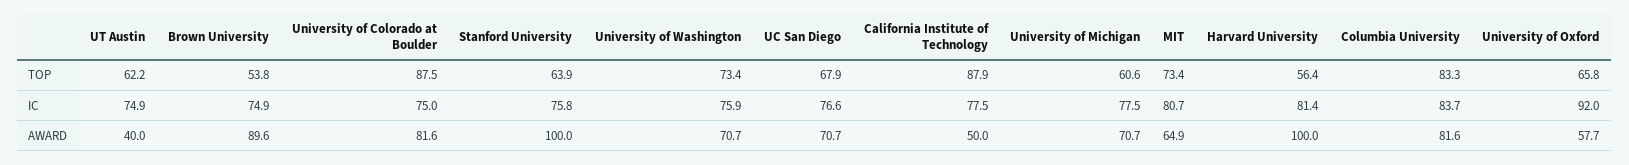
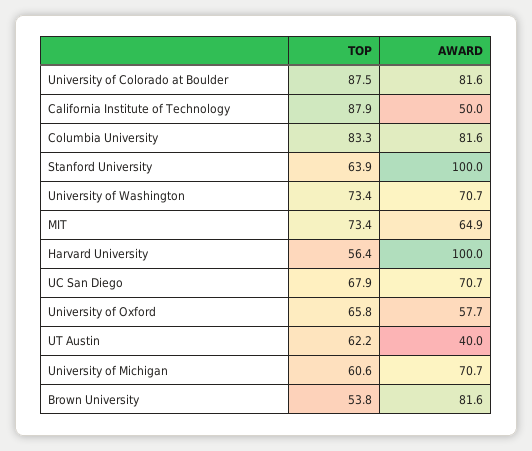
  {
    "UT Austin": {
      "TOP": 62.2,
-     "IC": 74.9,
      "AWARD": 40
    },
    "Brown University": {
      "TOP": 53.8,
-     "IC": 74.9,
-     "AWARD": 89.6
+     "AWARD": 81.6
    },
    "University of Colorado at Boulder": {
      "TOP": 87.5,
-     "IC": 75,
      "AWARD": 81.6
    },
    "Stanford University": {
      "TOP": 63.9,
-     "IC": 75.8,
      "AWARD": 100
    },
    "University of Washington": {
      "TOP": 73.4,
-     "IC": 75.9,
      "AWARD": 70.7
    },
    "UC San Diego": {
      "TOP": 67.9,
-     "IC": 76.6,
      "AWARD": 70.7
    },
    "California Institute of Technology": {
      "TOP": 87.9,
-     "IC": 77.5,
      "AWARD": 50
    },
    "University of Michigan": {
      "TOP": 60.6,
-     "IC": 77.5,
      "AWARD": 70.7
    },
    "MIT": {
      "TOP": 73.4,
-     "IC": 80.7,
      "AWARD": 64.9
    },
    "Harvard University": {
      "TOP": 56.4,
-     "IC": 81.4,
      "AWARD": 100
    },
    "Columbia University": {
      "TOP": 83.3,
-     "IC": 83.7,
      "AWARD": 81.6
    },
    "University of Oxford": {
      "TOP": 65.8,
-     "IC": 92,
      "AWARD": 57.7
    }
  }

